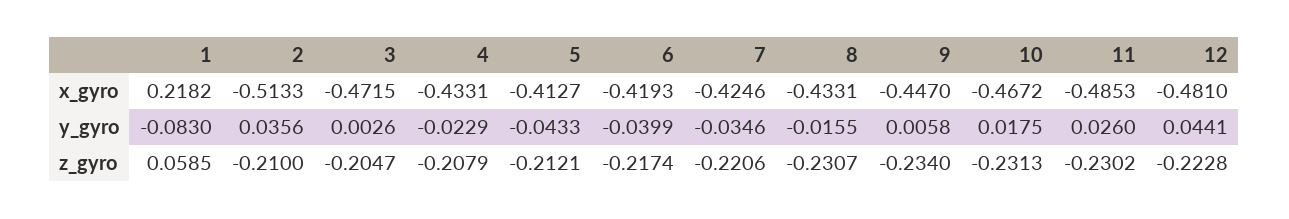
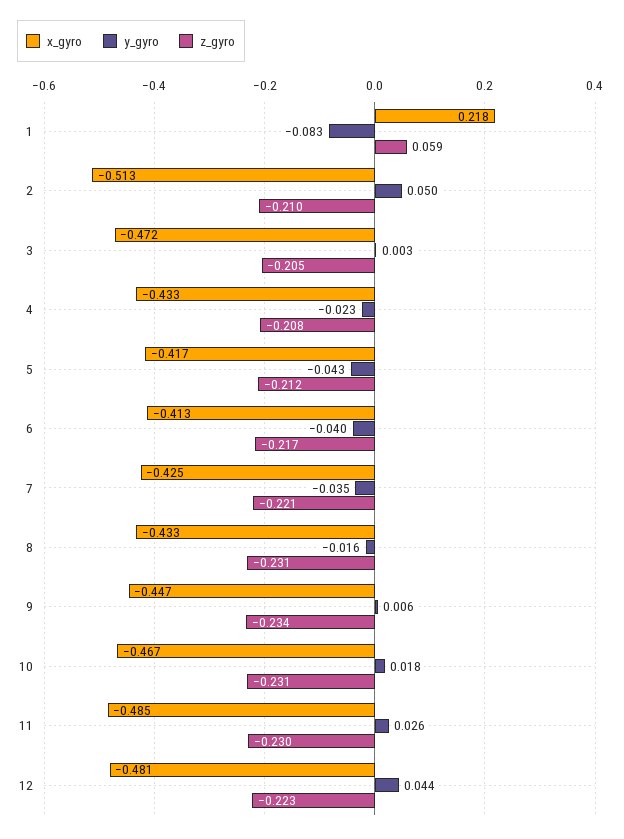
  {
    "x_gyro": {
      "1": 0.2182,
      "2": -0.5133,
      "3": -0.4715,
      "4": -0.4331,
-     "5": -0.4127,
+     "5": -0.417,
-     "6": -0.4193,
+     "6": -0.413,
      "7": -0.4246,
      "8": -0.4331,
      "9": -0.447,
      "10": -0.4672,
      "11": -0.4853,
      "12": -0.481
    },
    "y_gyro": {
      "1": -0.083,
-     "2": 0.0356,
+     "2": 0.05,
      "3": 0.0026,
      "4": -0.0229,
      "5": -0.0433,
      "6": -0.0399,
      "7": -0.0346,
      "8": -0.0155,
      "9": 0.0058,
      "10": 0.0175,
      "11": 0.026,
      "12": 0.0441
    },
    "z_gyro": {
      "1": 0.0585,
      "2": -0.21,
      "3": -0.2047,
      "4": -0.2079,
      "5": -0.2121,
      "6": -0.2174,
      "7": -0.2206,
      "8": -0.2307,
      "9": -0.234,
      "10": -0.2313,
      "11": -0.2302,
      "12": -0.2228
    }
  }

